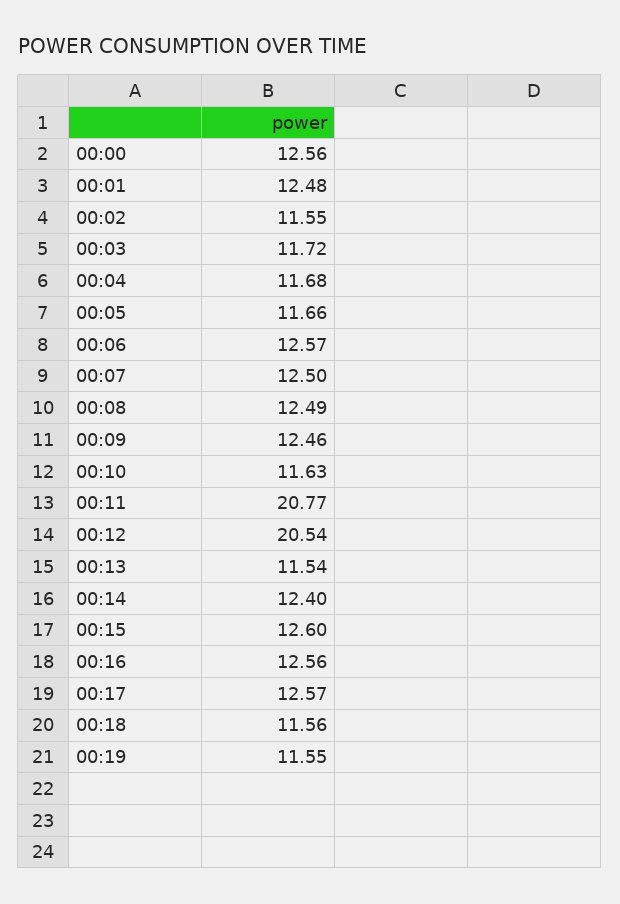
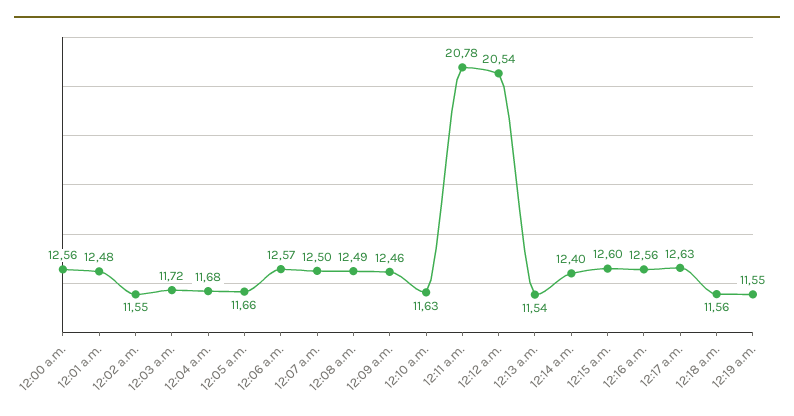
  {
    "00:00": 12.56,
    "00:01": 12.48,
    "00:02": 11.55,
    "00:03": 11.72,
    "00:04": 11.68,
    "00:05": 11.66,
    "00:06": 12.57,
    "00:07": 12.5,
    "00:08": 12.49,
    "00:09": 12.46,
    "00:10": 11.63,
-   "00:11": 20.77,
+   "00:11": 20.78,
    "00:12": 20.54,
    "00:13": 11.54,
    "00:14": 12.4,
    "00:15": 12.6,
    "00:16": 12.56,
-   "00:17": 12.57,
+   "00:17": 12.63,
    "00:18": 11.56,
    "00:19": 11.55
  }

